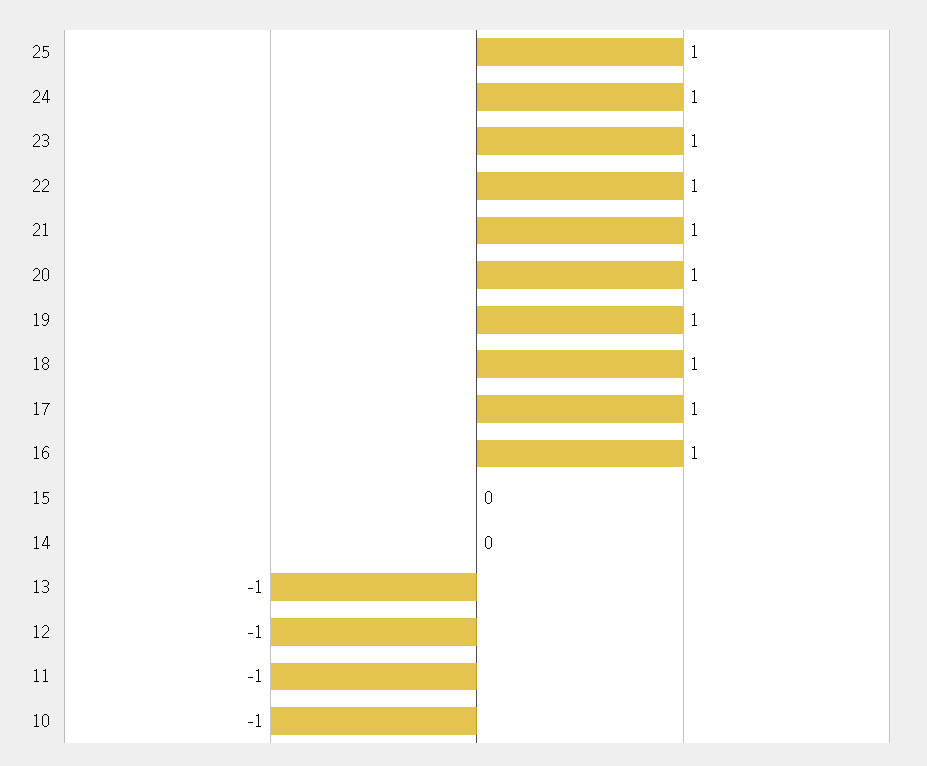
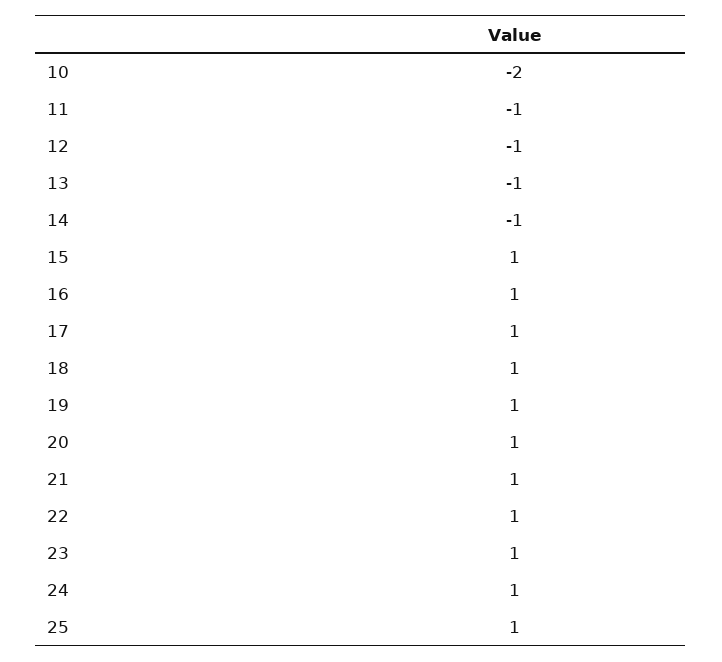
  {
    "25": 1,
    "24": 1,
    "23": 1,
    "22": 1,
    "21": 1,
    "20": 1,
    "19": 1,
    "18": 1,
    "17": 1,
    "16": 1,
-   "15": 0,
+   "15": 1,
-   "14": 0,
+   "14": -1,
    "13": -1,
    "12": -1,
    "11": -1,
-   "10": -1
+   "10": -2
  }

